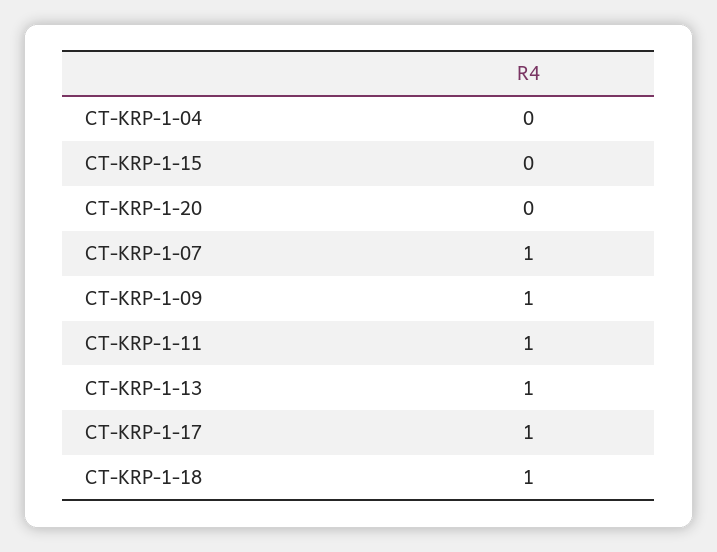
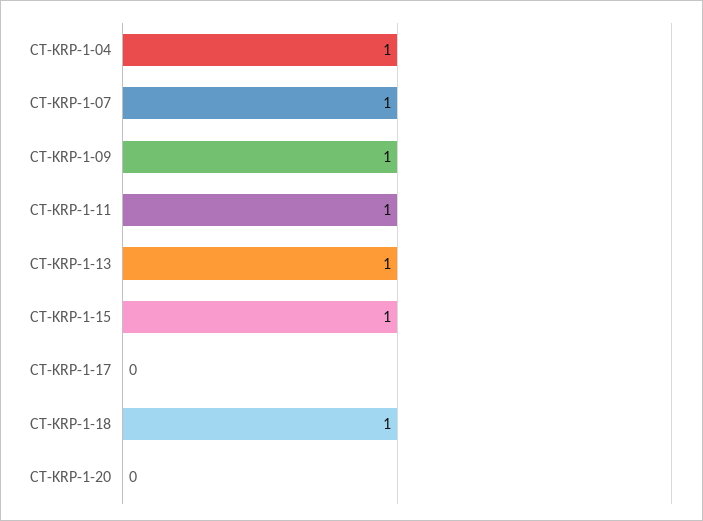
  {
-   "CT-KRP-1-04": 0,
+   "CT-KRP-1-04": 1,
-   "CT-KRP-1-15": 0,
+   "CT-KRP-1-15": 1,
    "CT-KRP-1-20": 0,
    "CT-KRP-1-07": 1,
    "CT-KRP-1-09": 1,
    "CT-KRP-1-11": 1,
    "CT-KRP-1-13": 1,
-   "CT-KRP-1-17": 1,
+   "CT-KRP-1-17": 0,
    "CT-KRP-1-18": 1
  }

